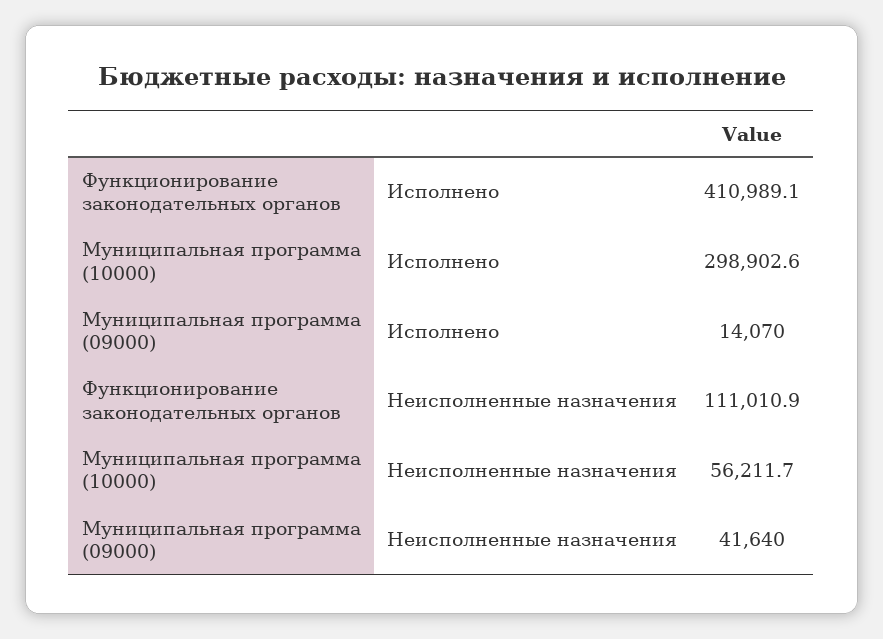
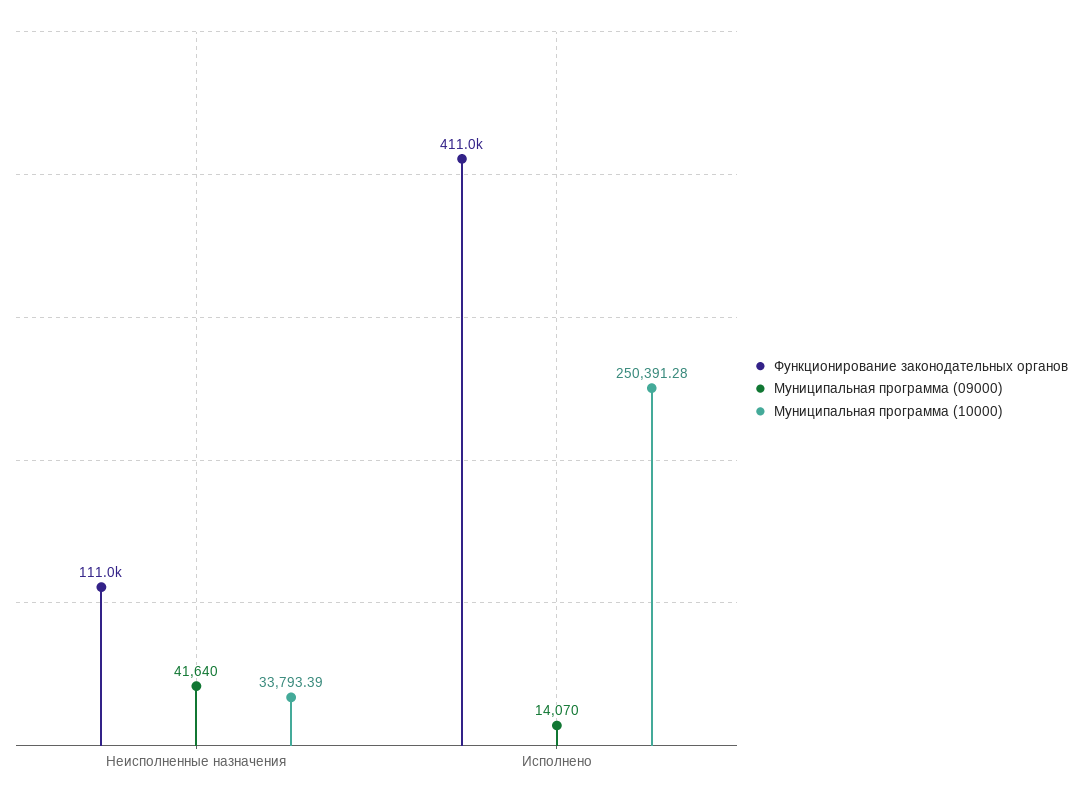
  {
    "Функционирование законодательных органов": {
      "Исполнено": 410989.1,
      "Неисполненные назначения": 111010.9
    },
    "Муниципальная программа (10000)": {
-     "Исполнено": 298902.6,
+     "Исполнено": 250391.28,
-     "Неисполненные назначения": 56211.7
+     "Неисполненные назначения": 33793.39
    },
    "Муниципальная программа (09000)": {
      "Исполнено": 14070,
      "Неисполненные назначения": 41640
    }
  }

